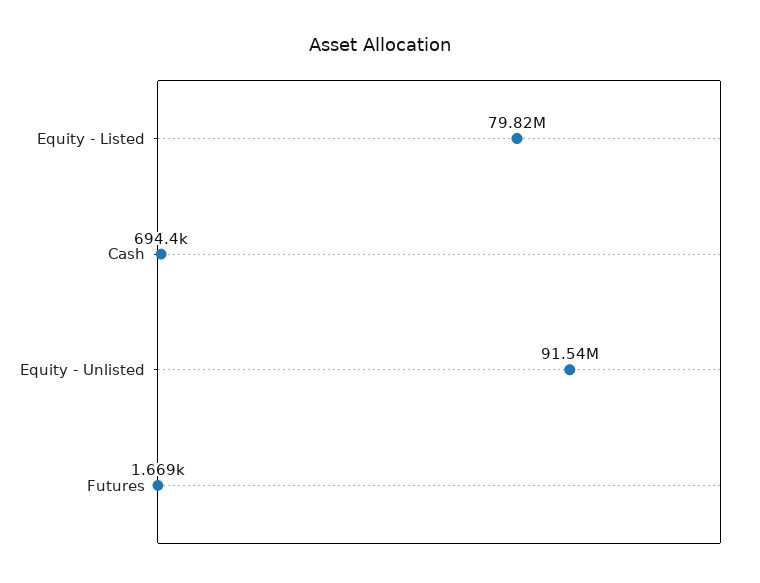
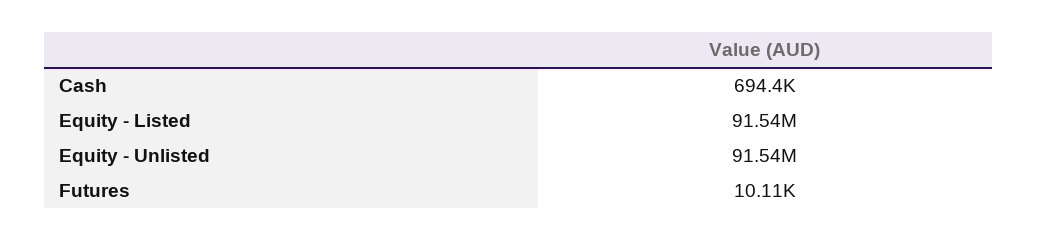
  {
-   "Equity - Listed": 79820000,
+   "Equity - Listed": 91540000,
    "Cash": 694400,
    "Equity - Unlisted": 91540000,
-   "Futures": 1669
+   "Futures": 10110
  }

